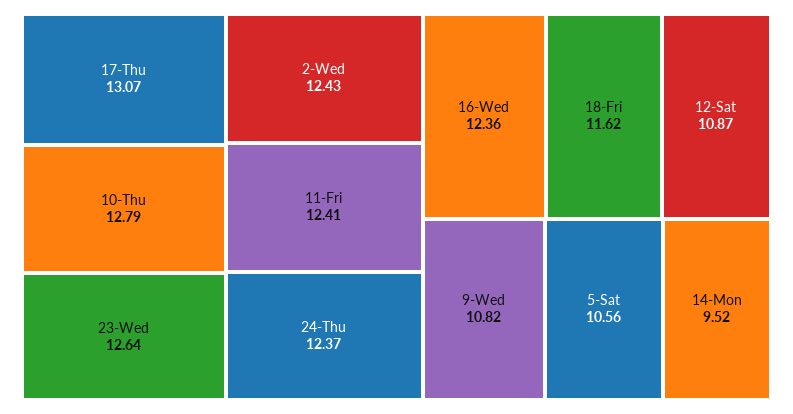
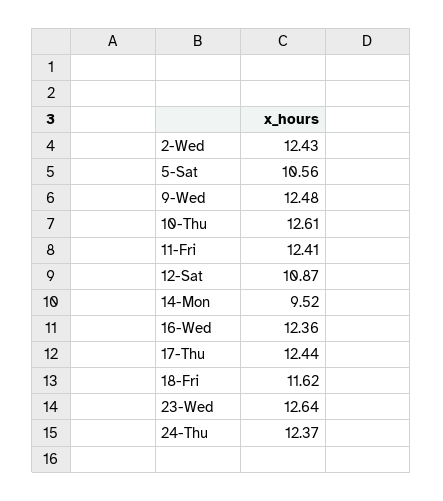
  {
-   "17-Thu": 13.07,
+   "17-Thu": 12.44,
-   "10-Thu": 12.79,
+   "10-Thu": 12.61,
    "23-Wed": 12.64,
    "2-Wed": 12.43,
    "11-Fri": 12.41,
    "24-Thu": 12.37,
    "16-Wed": 12.36,
    "18-Fri": 11.62,
    "12-Sat": 10.87,
-   "9-Wed": 10.82,
+   "9-Wed": 12.48,
    "5-Sat": 10.56,
    "14-Mon": 9.52
  }

